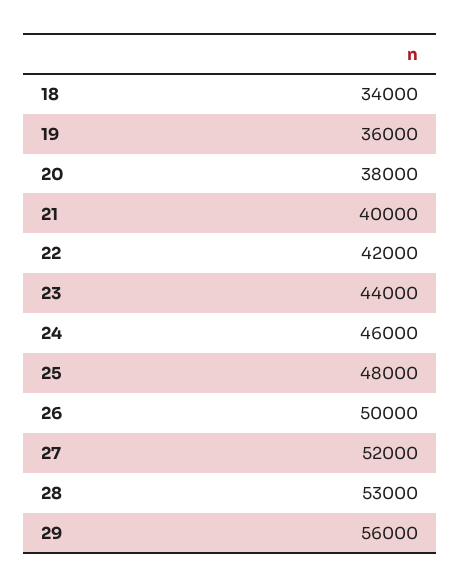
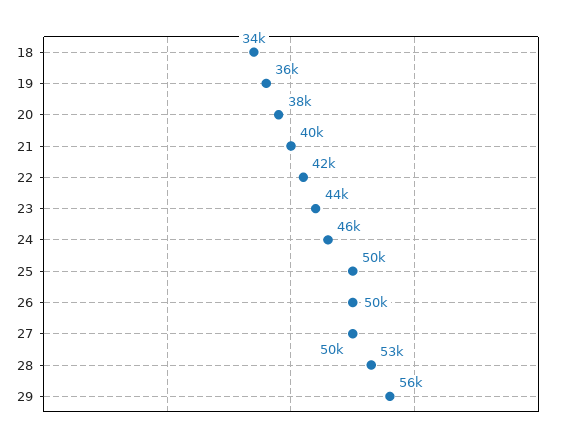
  {
    "18": 34000,
    "19": 36000,
    "20": 38000,
    "21": 40000,
    "22": 42000,
    "23": 44000,
    "24": 46000,
-   "25": 48000,
+   "25": 50000,
    "26": 50000,
-   "27": 52000,
+   "27": 50000,
    "28": 53000,
    "29": 56000
  }

